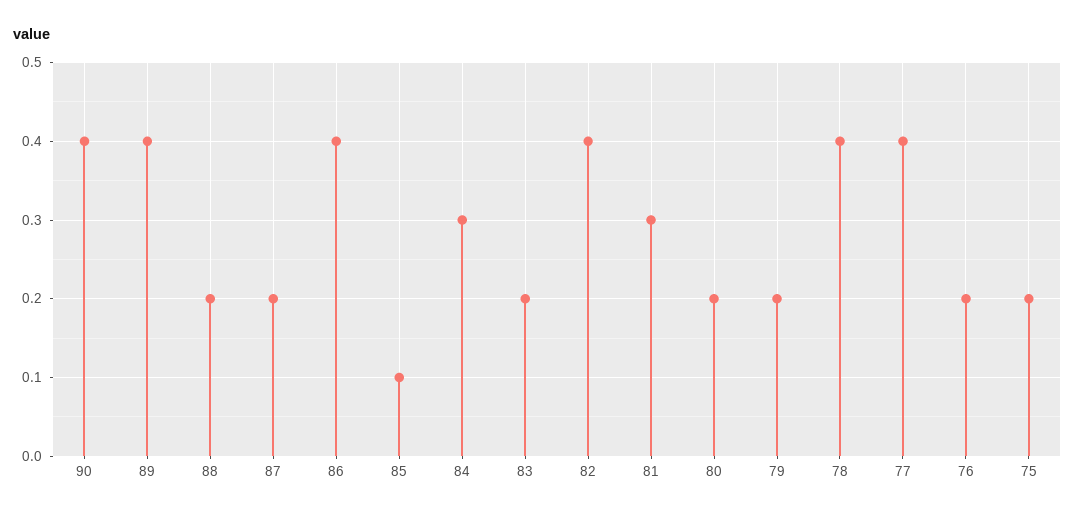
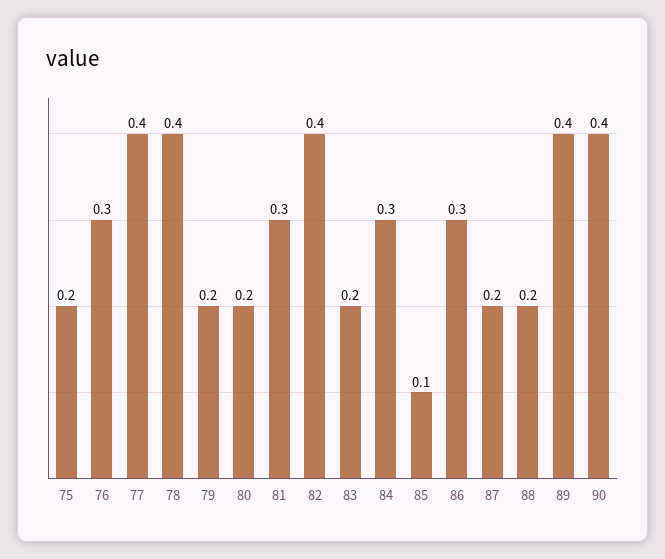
  {
    "90": 0.4,
    "89": 0.4,
    "88": 0.2,
    "87": 0.2,
-   "86": 0.4,
+   "86": 0.3,
    "85": 0.1,
    "84": 0.3,
    "83": 0.2,
    "82": 0.4,
    "81": 0.3,
    "80": 0.2,
    "79": 0.2,
    "78": 0.4,
    "77": 0.4,
-   "76": 0.2,
+   "76": 0.3,
    "75": 0.2
  }

